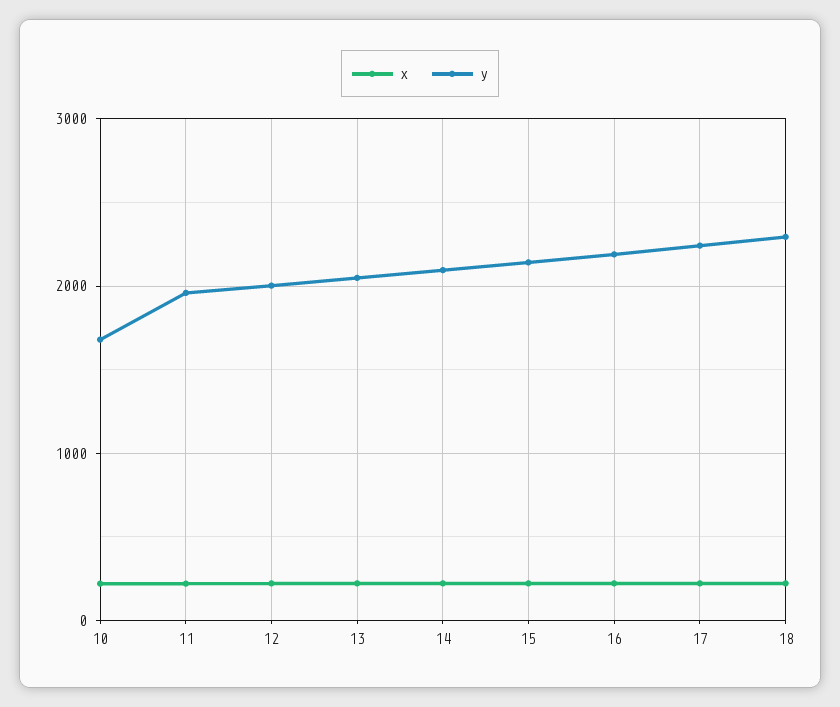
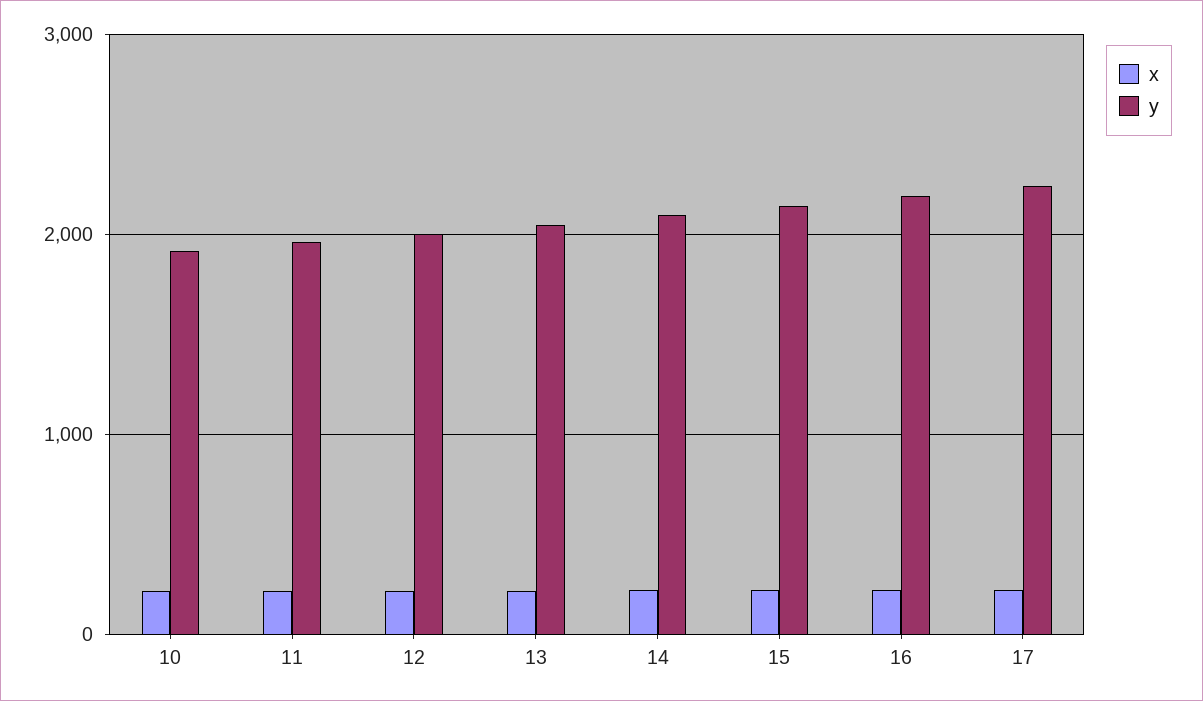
  {
    "x": {
      "10": 200,
      "11": 200,
      "12": 200,
      "13": 200,
      "14": 200,
      "15": 200,
      "16": 200,
-     "17": 200,
+     "17": 200
-     "18": 200
    },
    "y": {
-     "10": 1700,
+     "10": 1900,
      "11": 2000,
      "12": 2000,
      "13": 2000,
      "14": 2100,
      "15": 2100,
      "16": 2200,
-     "17": 2200,
+     "17": 2200
-     "18": 2300
    }
  }

